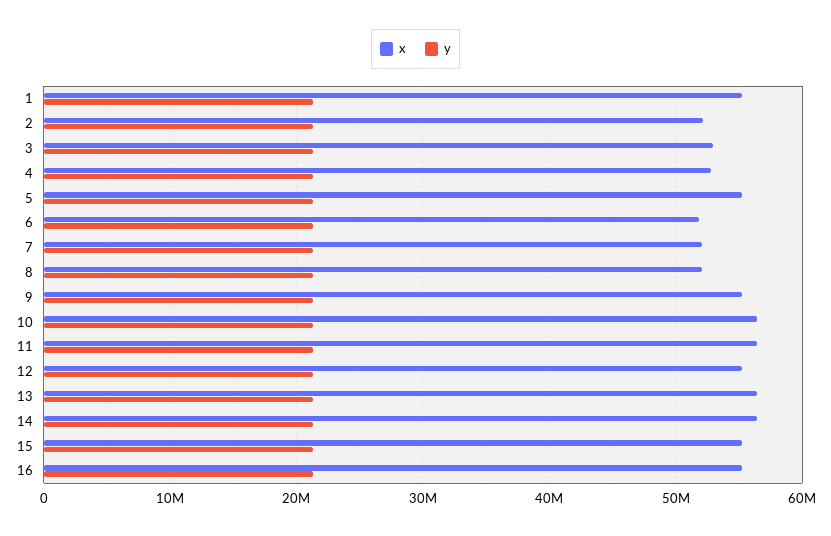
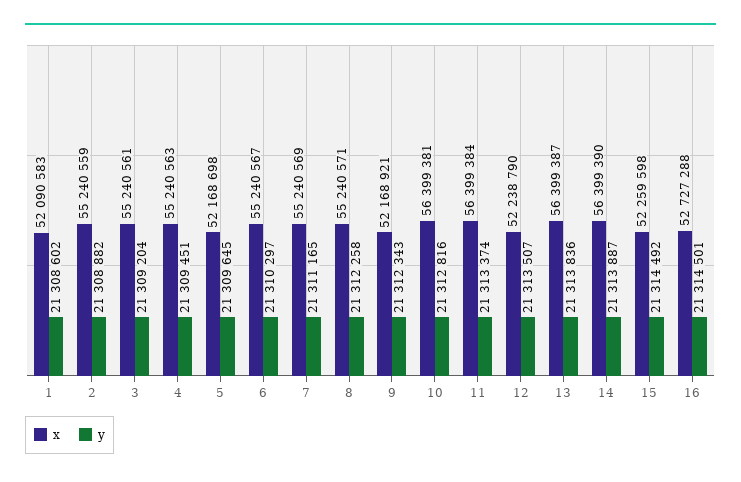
  {
    "x": {
-     "1": 55000000,
+     "1": 52090583,
-     "2": 52000000,
+     "2": 55240559,
-     "3": 53000000,
+     "3": 55240561,
-     "4": 53000000,
+     "4": 55240563,
-     "5": 55000000,
+     "5": 52168698,
-     "6": 52000000,
+     "6": 55240567,
-     "7": 52000000,
+     "7": 55240569,
-     "8": 52000000,
+     "8": 55240571,
-     "9": 55000000,
+     "9": 52168921,
      "10": 56399381,
      "11": 56399384,
-     "12": 55000000,
+     "12": 52238790,
      "13": 56399387,
      "14": 56399390,
-     "15": 55000000,
+     "15": 52259598,
-     "16": 55000000
+     "16": 52727288
    },
    "y": {
      "1": 21308602,
      "2": 21308882,
      "3": 21309204,
      "4": 21309451,
      "5": 21309645,
      "6": 21310297,
      "7": 21311165,
      "8": 21312258,
      "9": 21312343,
      "10": 21312816,
      "11": 21313374,
      "12": 21313507,
      "13": 21313836,
      "14": 21313887,
      "15": 21314492,
      "16": 21314501
    }
  }

